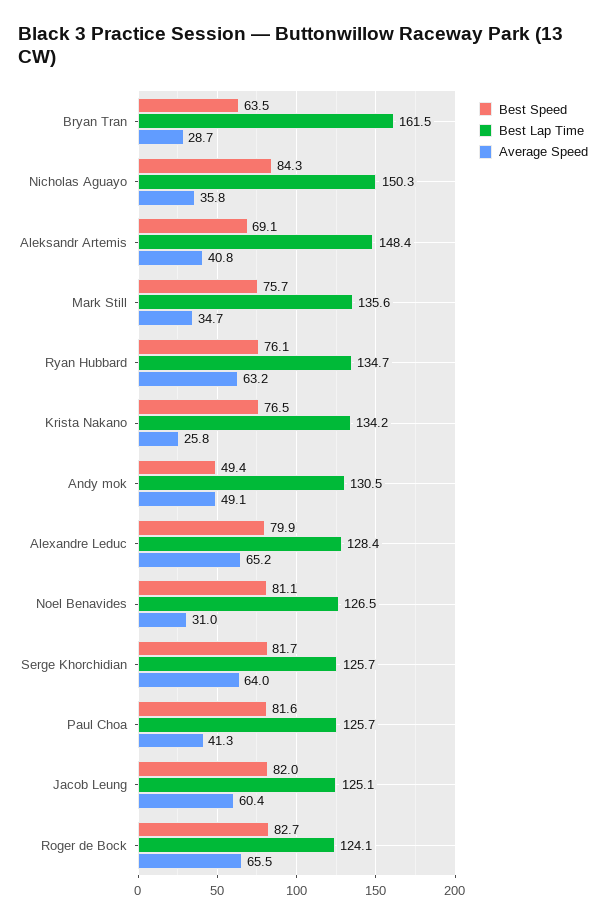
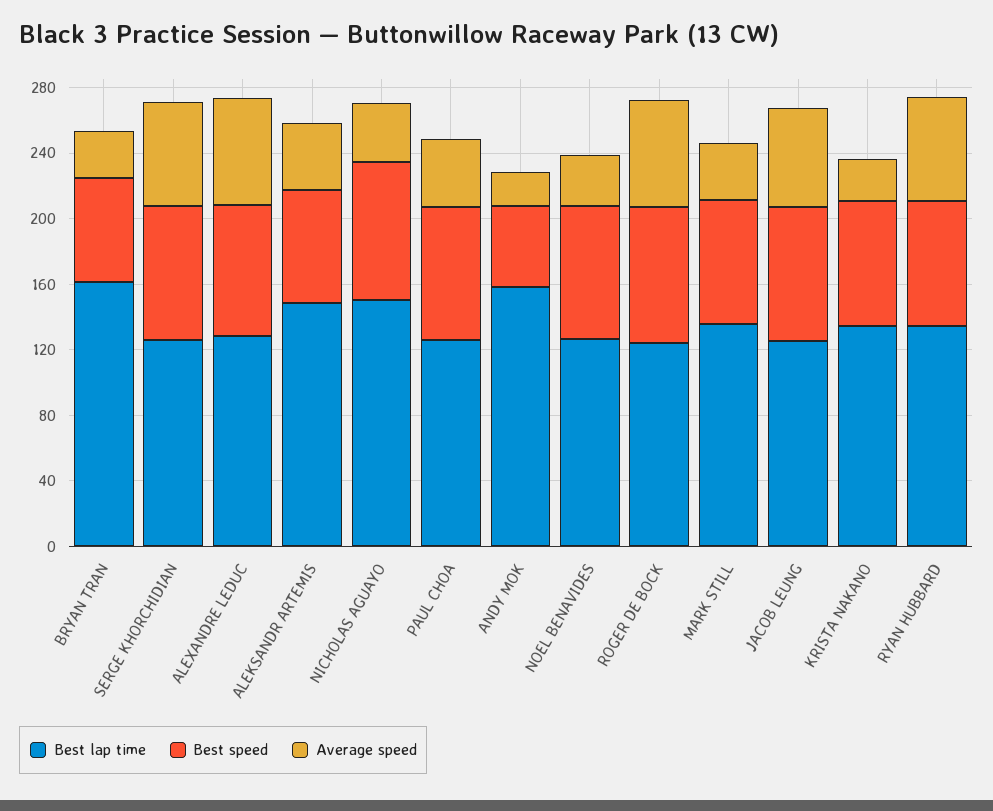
  {
    "Best Speed": {
      "Bryan Tran": 63.5,
      "Nicholas Aguayo": 84.3,
      "Aleksandr Artemis": 69.1,
      "Mark Still": 75.7,
      "Ryan Hubbard": 76.1,
      "Krista Nakano": 76.5,
      "Andy mok": 49.4,
      "Alexandre Leduc": 79.9,
      "Noel Benavides": 81.1,
      "Serge Khorchidian": 81.7,
      "Paul Choa": 81.6,
      "Jacob Leung": 82,
      "Roger de Bock": 82.7
    },
    "Best Lap Time": {
      "Bryan Tran": 161.5,
      "Nicholas Aguayo": 150.3,
      "Aleksandr Artemis": 148.4,
      "Mark Still": 135.6,
      "Ryan Hubbard": 134.7,
      "Krista Nakano": 134.2,
-     "Andy mok": 130.5,
+     "Andy mok": 160,
      "Alexandre Leduc": 128.4,
      "Noel Benavides": 126.5,
      "Serge Khorchidian": 125.7,
      "Paul Choa": 125.7,
      "Jacob Leung": 125.1,
      "Roger de Bock": 124.1
    },
    "Average Speed": {
      "Bryan Tran": 28.7,
      "Nicholas Aguayo": 35.8,
      "Aleksandr Artemis": 40.8,
      "Mark Still": 34.7,
      "Ryan Hubbard": 63.2,
      "Krista Nakano": 25.8,
-     "Andy mok": 49.1,
+     "Andy mok": 20,
      "Alexandre Leduc": 65.2,
      "Noel Benavides": 31,
      "Serge Khorchidian": 64,
      "Paul Choa": 41.3,
      "Jacob Leung": 60.4,
      "Roger de Bock": 65.5
    }
  }

